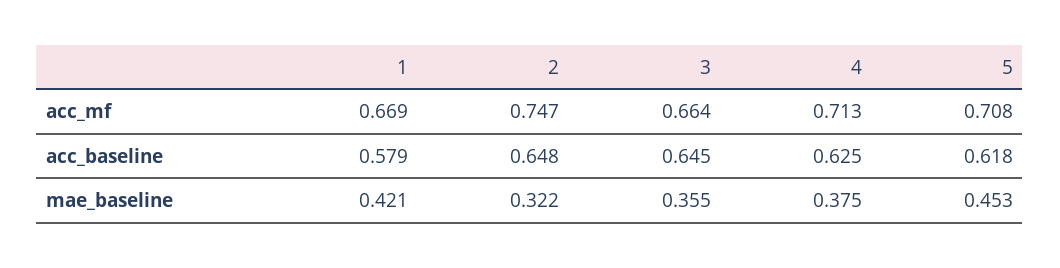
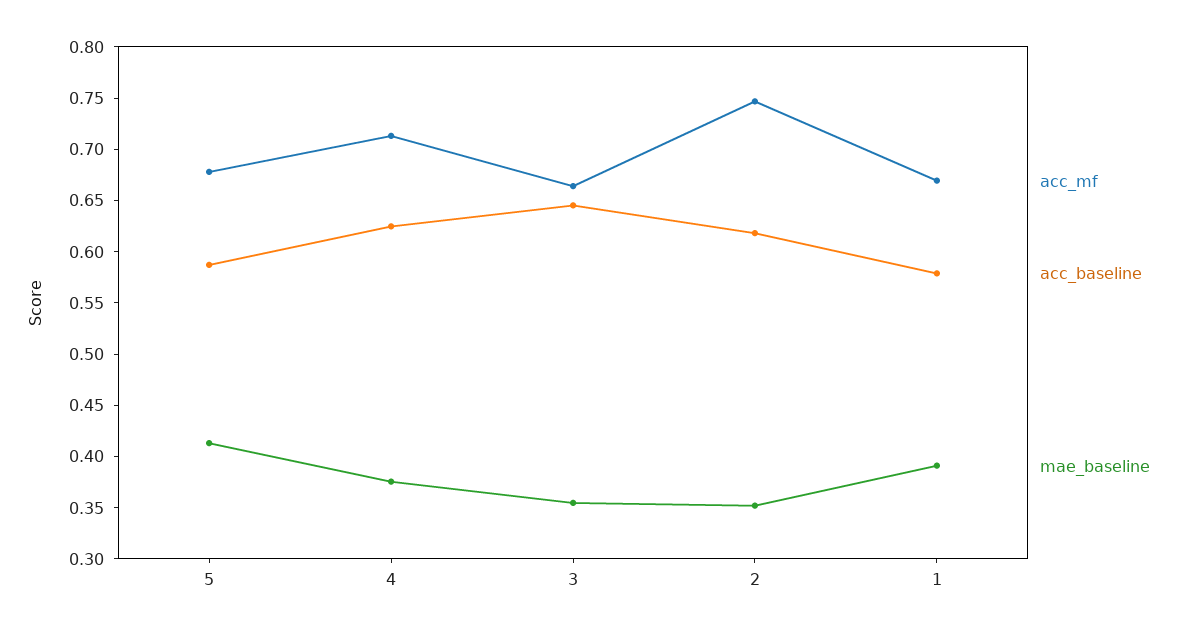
  {
    "acc_mf": {
      "1": 0.669,
      "2": 0.747,
      "3": 0.664,
      "4": 0.713,
-     "5": 0.708
+     "5": 0.68
    },
    "acc_baseline": {
      "1": 0.579,
-     "2": 0.648,
+     "2": 0.62,
      "3": 0.645,
      "4": 0.625,
-     "5": 0.618
+     "5": 0.59
    },
    "mae_baseline": {
-     "1": 0.421,
+     "1": 0.39,
-     "2": 0.322,
+     "2": 0.35,
      "3": 0.355,
      "4": 0.375,
-     "5": 0.453
+     "5": 0.41
    }
  }

